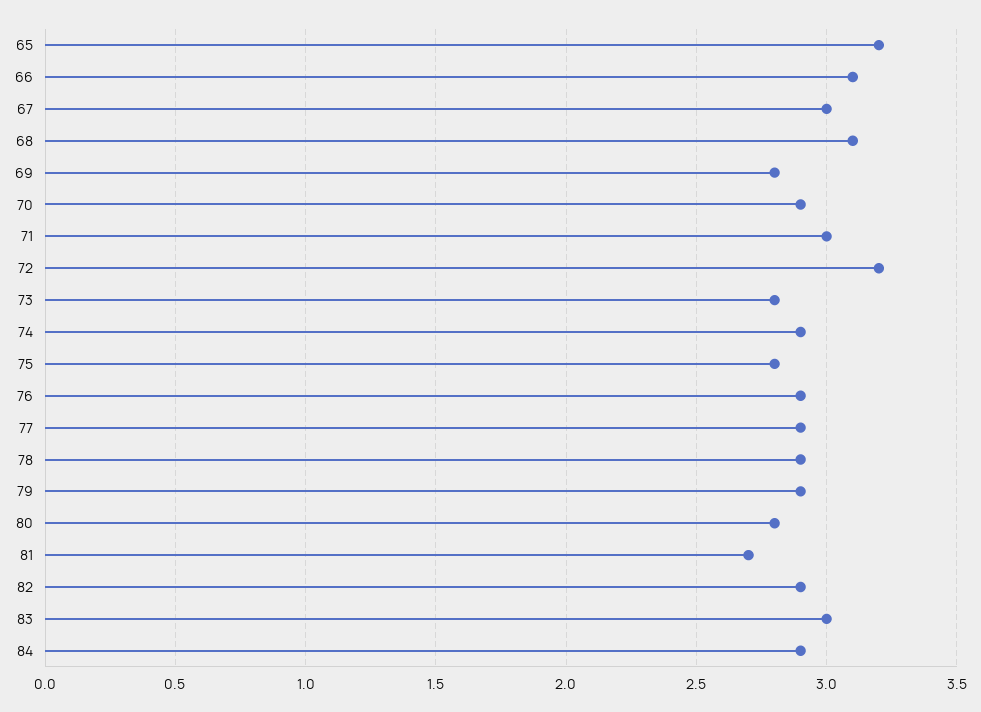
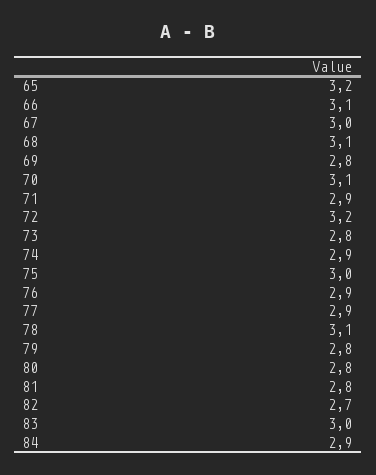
  {
    "65": 3.2,
    "66": 3.1,
    "67": 3,
    "68": 3.1,
    "69": 2.8,
-   "70": 2.9,
+   "70": 3.1,
-   "71": 3,
+   "71": 2.9,
    "72": 3.2,
    "73": 2.8,
    "74": 2.9,
-   "75": 2.8,
+   "75": 3,
    "76": 2.9,
    "77": 2.9,
-   "78": 2.9,
+   "78": 3.1,
-   "79": 2.9,
+   "79": 2.8,
    "80": 2.8,
-   "81": 2.7,
+   "81": 2.8,
-   "82": 2.9,
+   "82": 2.7,
    "83": 3,
    "84": 2.9
  }

